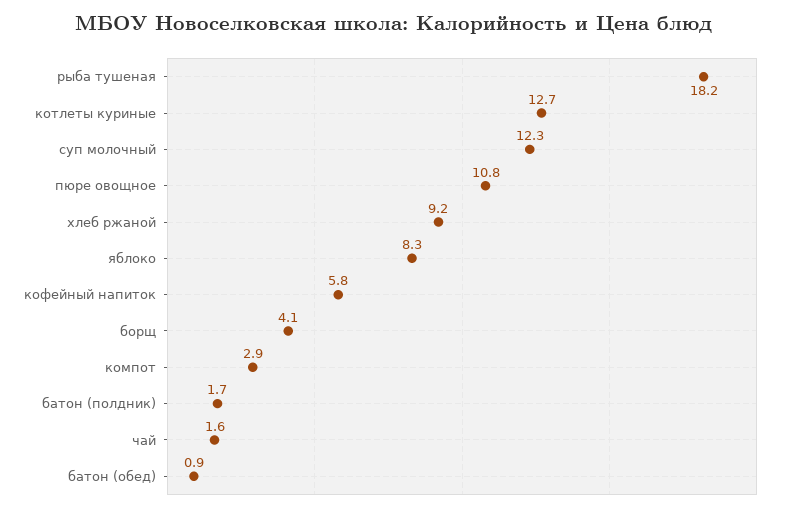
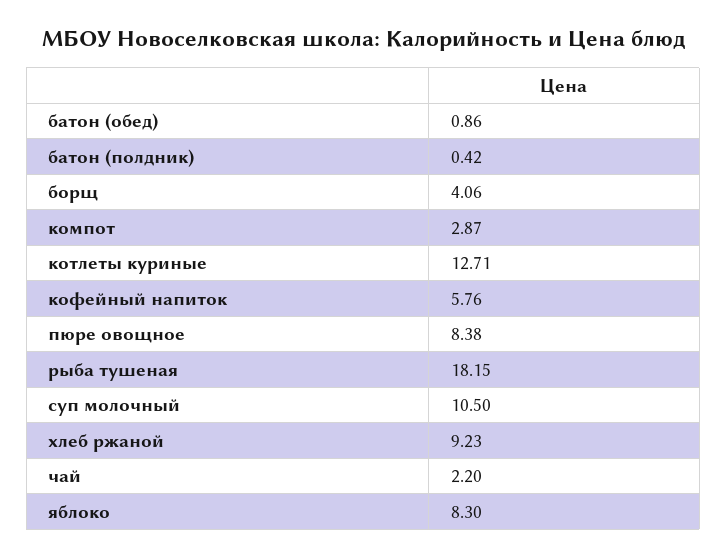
  {
    "рыба тушеная": 18.15,
    "котлеты куриные": 12.71,
-   "суп молочный": 12.3,
+   "суп молочный": 10.5,
-   "пюре овощное": 10.8,
+   "пюре овощное": 8.38,
    "хлеб ржаной": 9.23,
    "яблоко": 8.3,
    "кофейный напиток": 5.76,
    "борщ": 4.06,
    "компот": 2.87,
-   "батон (полдник)": 1.7,
+   "батон (полдник)": 0.42,
-   "чай": 1.6,
+   "чай": 2.2,
    "батон (обед)": 0.86
  }

